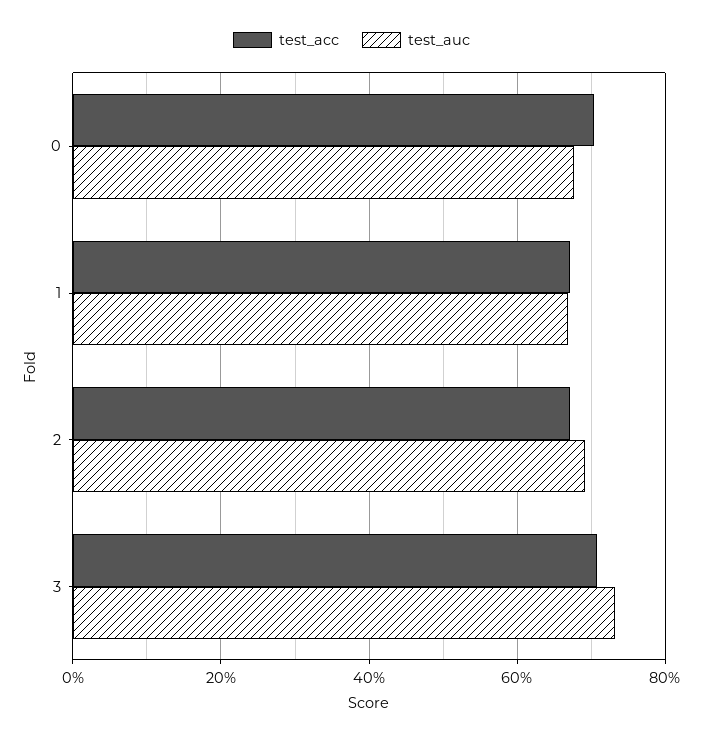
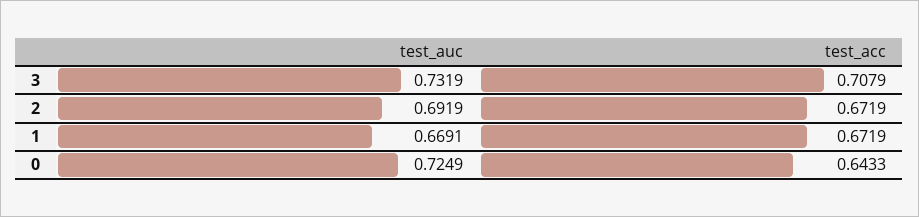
  {
    "test_acc": {
-     "0": 0.7,
+     "0": 0.6433,
      "1": 0.6719,
      "2": 0.6719,
      "3": 0.7079
    },
    "test_auc": {
-     "0": 0.68,
+     "0": 0.7249,
      "1": 0.6691,
      "2": 0.6919,
      "3": 0.7319
    }
  }

